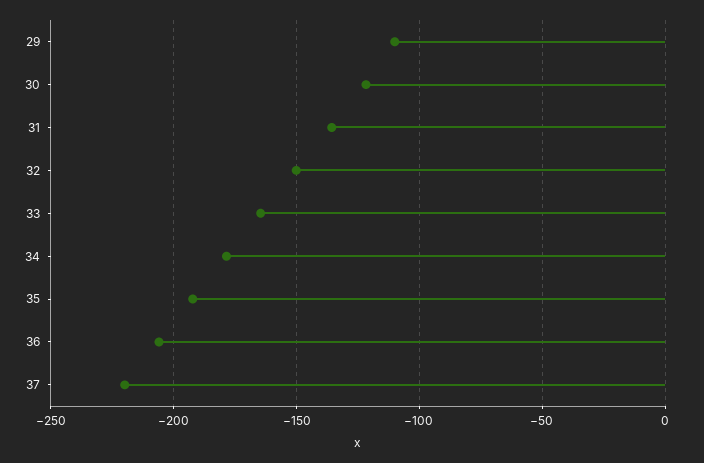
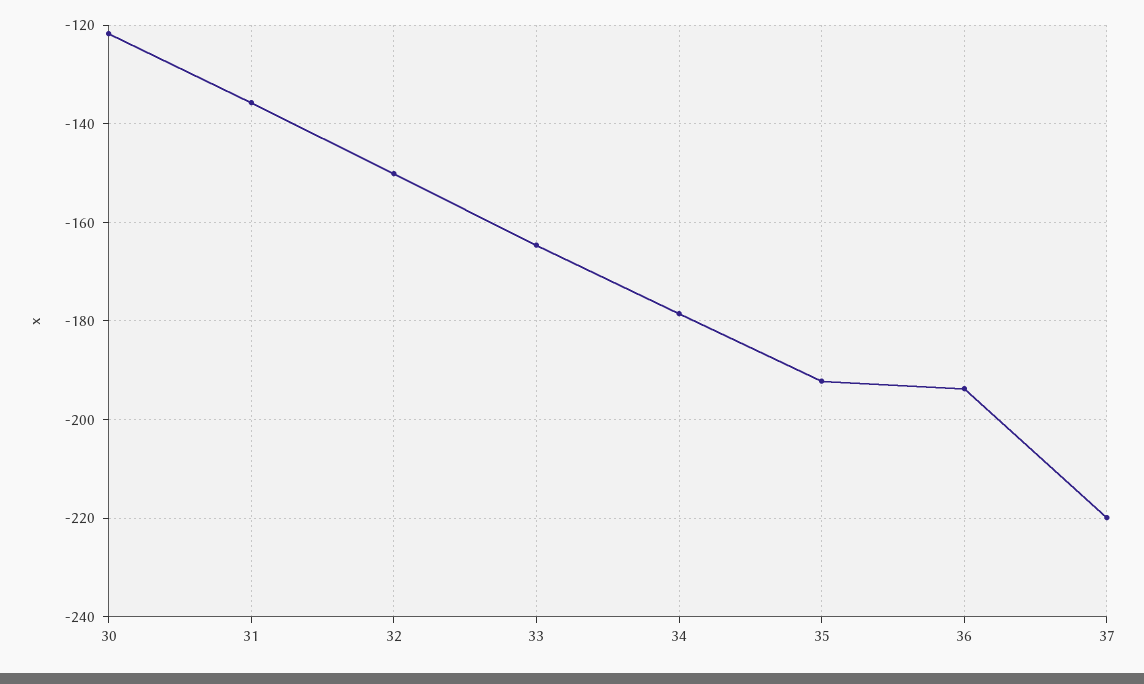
  {
-   "29": -110,
    "30": -122,
    "31": -136,
    "32": -150,
    "33": -164,
    "34": -178,
    "35": -192,
-   "36": -205,
+   "36": -194,
    "37": -220
  }

